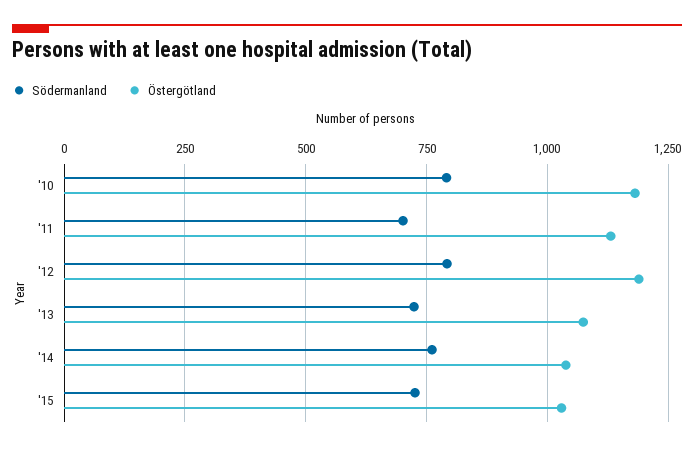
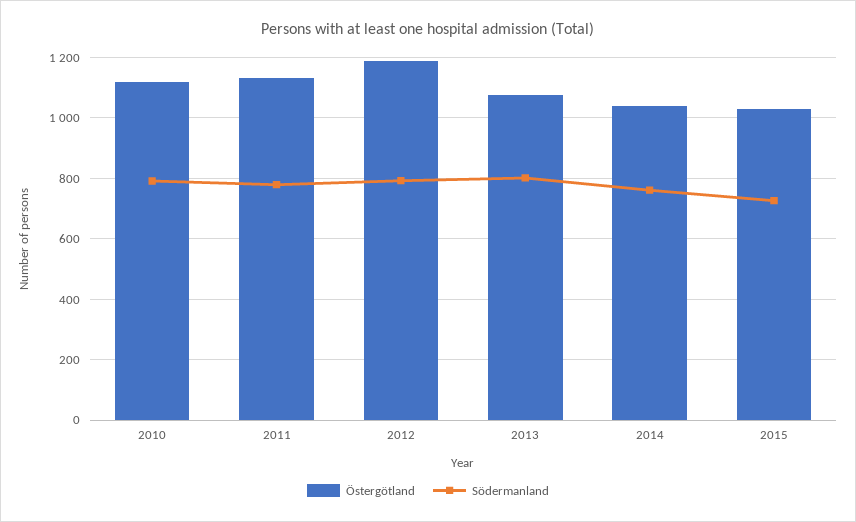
  {
    "Södermanland": {
      "'10": 800,
-     "'11": 700,
+     "'11": 780,
      "'12": 800,
-     "'13": 725,
+     "'13": 800,
      "'14": 760,
      "'15": 720
    },
    "Östergötland": {
-     "'10": 1175,
+     "'10": 1120,
      "'11": 1140,
      "'12": 1180,
      "'13": 1080,
      "'14": 1040,
      "'15": 1020
    }
  }

